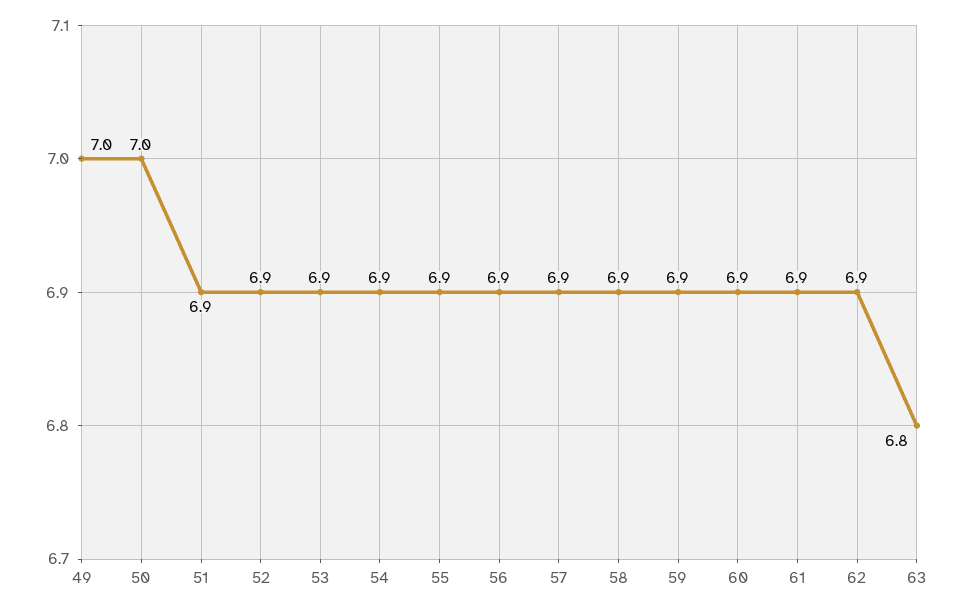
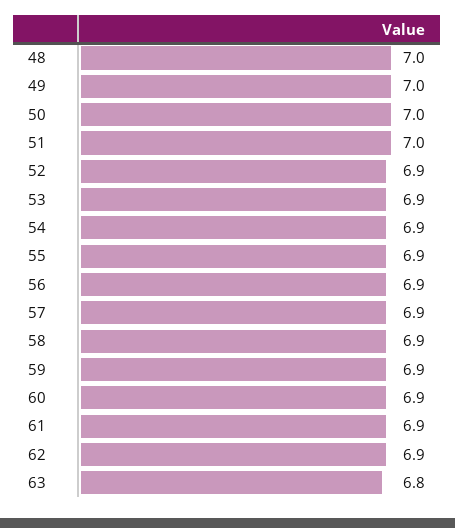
  {
    "49": 7,
    "50": 7,
-   "51": 6.9,
+   "51": 7,
    "52": 6.9,
    "53": 6.9,
    "54": 6.9,
    "55": 6.9,
    "56": 6.9,
    "57": 6.9,
    "58": 6.9,
    "59": 6.9,
    "60": 6.9,
    "61": 6.9,
    "62": 6.9,
-   "63": 6.8
+   "63": 6.8,
+   "48": 7
  }

